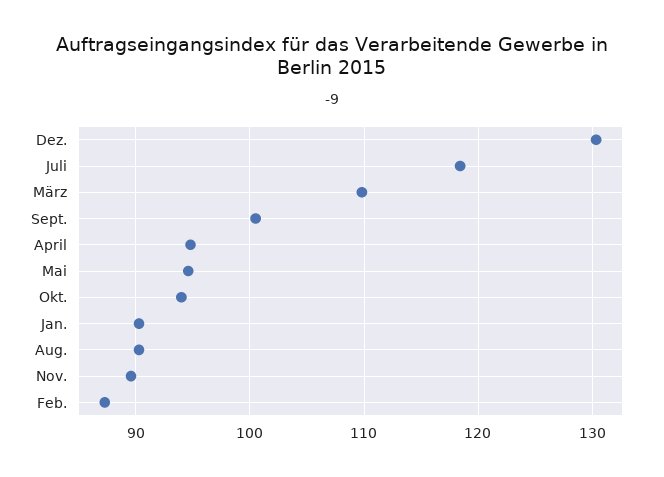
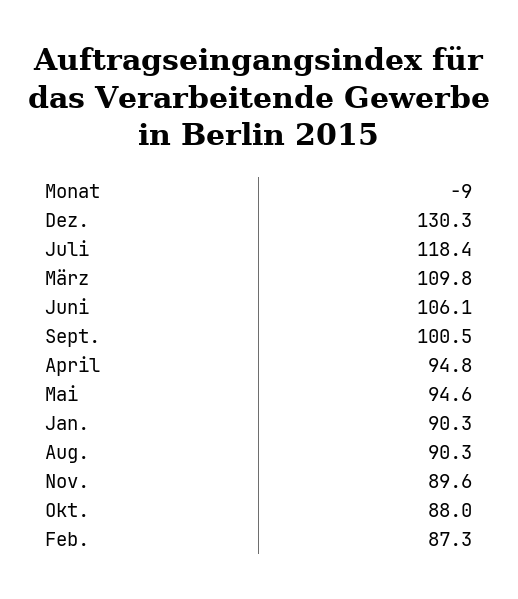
  {
    "Dez.": 130.3,
    "Juli": 118.4,
    "März": 109.8,
    "Sept.": 100.5,
    "April": 94.8,
    "Mai": 94.6,
-   "Okt.": 94,
+   "Okt.": 88,
    "Jan.": 90.3,
    "Aug.": 90.3,
    "Nov.": 89.6,
-   "Feb.": 87.3
+   "Feb.": 87.3,
+   "Juni": 106.1
  }

